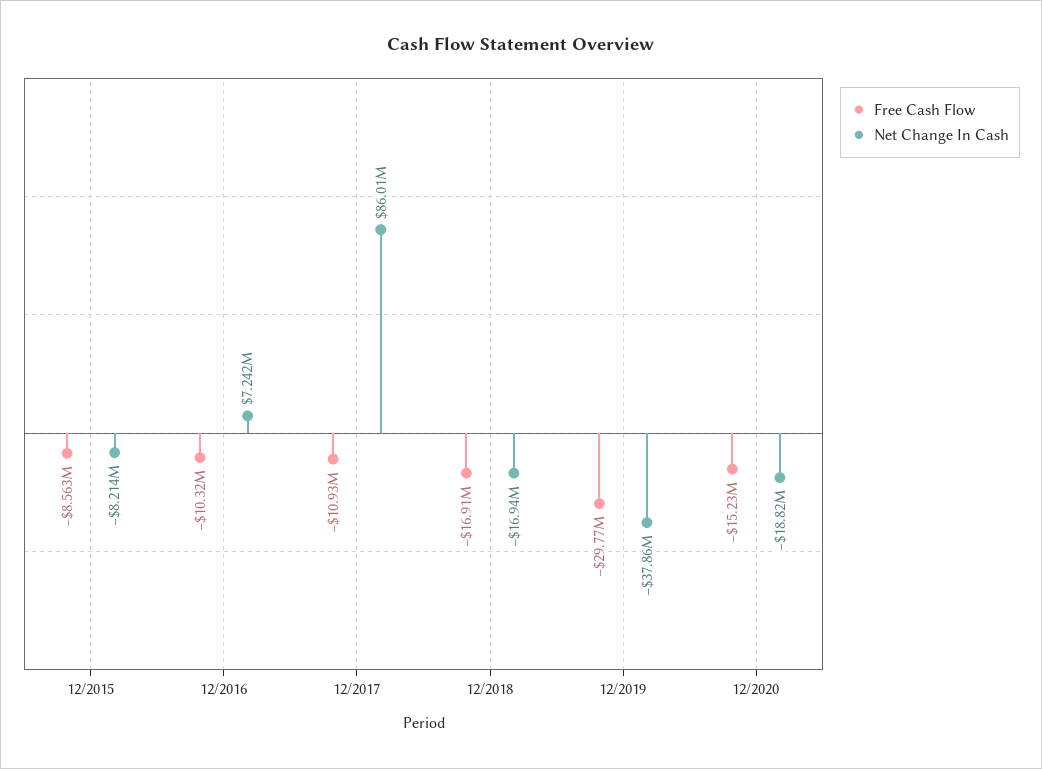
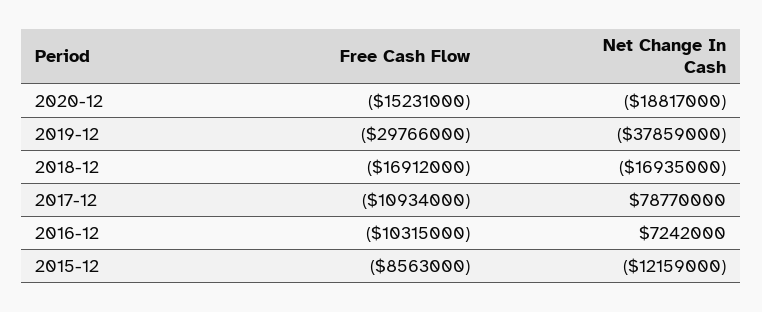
  {
    "Free Cash Flow": {
      "12/2015": -8563000,
      "12/2016": -10315000,
      "12/2017": -10934000,
      "12/2018": -16912000,
      "12/2019": -29766000,
      "12/2020": -15231000
    },
    "Net Change In Cash": {
-     "12/2015": -8214000,
+     "12/2015": -12159000,
      "12/2016": 7242000,
-     "12/2017": 86010000,
+     "12/2017": 78770000,
      "12/2018": -16935000,
      "12/2019": -37859000,
      "12/2020": -18817000
    }
  }

